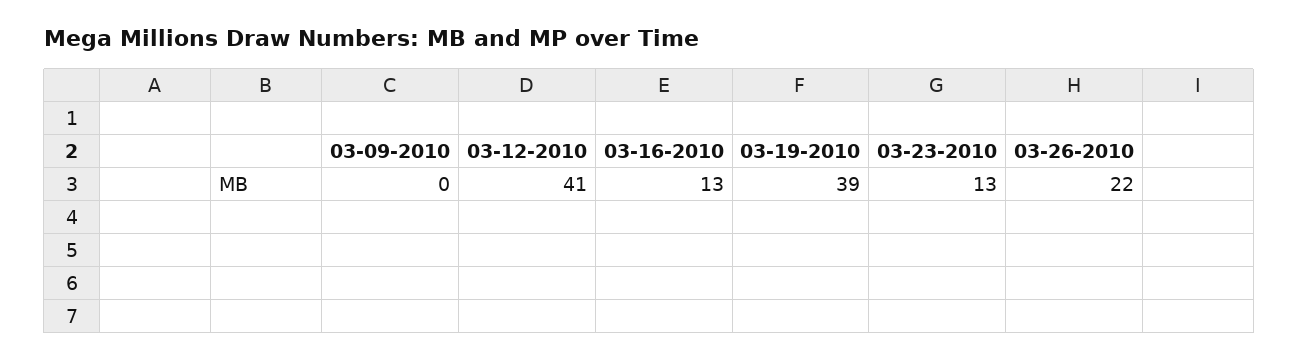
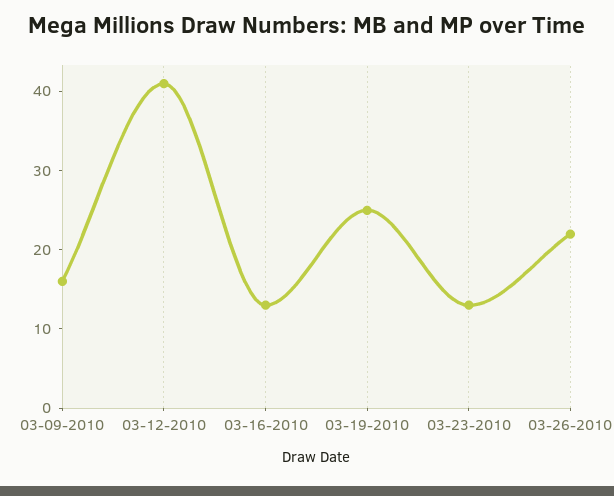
  {
-   "03-09-2010": 0,
+   "03-09-2010": 15,
    "03-12-2010": 41,
    "03-16-2010": 13,
-   "03-19-2010": 39,
+   "03-19-2010": 25,
    "03-23-2010": 13,
    "03-26-2010": 22
  }

